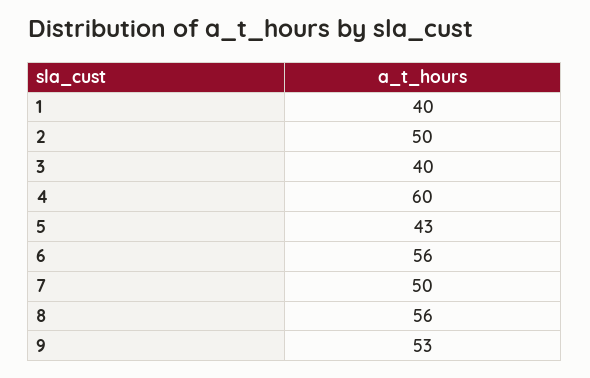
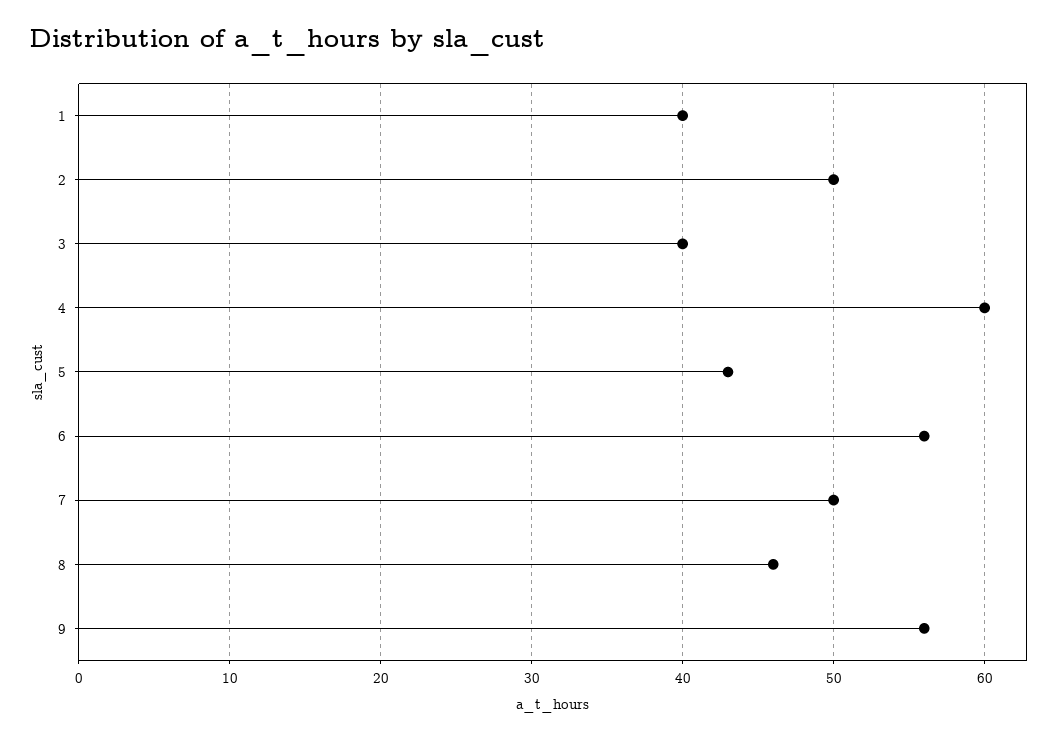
  {
    "1": 40,
    "2": 50,
    "3": 40,
    "4": 60,
    "5": 43,
    "6": 56,
    "7": 50,
-   "8": 56,
+   "8": 46,
-   "9": 53
+   "9": 56
  }

